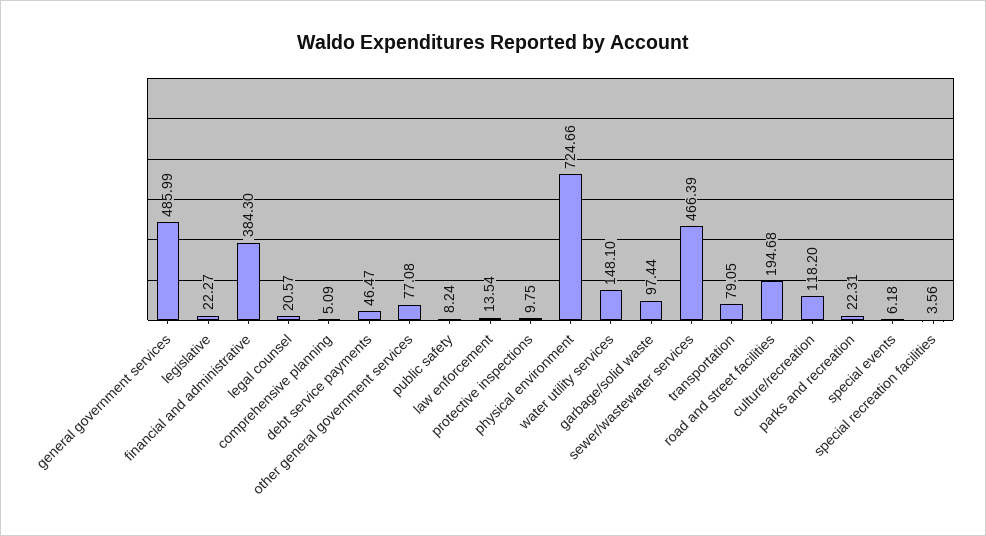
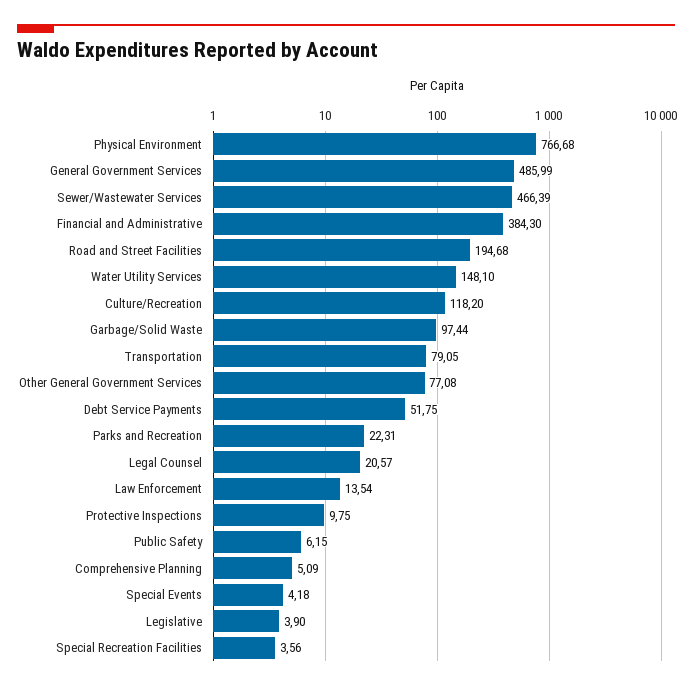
  {
    "general government services": 485.99,
-   "legislative": 22.27,
+   "legislative": 3.9,
    "financial and administrative": 384.3,
    "legal counsel": 20.57,
    "comprehensive planning": 5.09,
-   "debt service payments": 46.47,
+   "debt service payments": 51.75,
    "other general government services": 77.08,
-   "public safety": 8.24,
+   "public safety": 6.15,
    "law enforcement": 13.54,
    "protective inspections": 9.75,
-   "physical environment": 724.66,
+   "physical environment": 766.68,
    "water utility services": 148.1,
    "garbage/solid waste": 97.44,
    "sewer/wastewater services": 466.39,
    "transportation": 79.05,
    "road and street facilities": 194.68,
    "culture/recreation": 118.2,
    "parks and recreation": 22.31,
-   "special events": 6.18,
+   "special events": 4.18,
    "special recreation facilities": 3.56
  }

